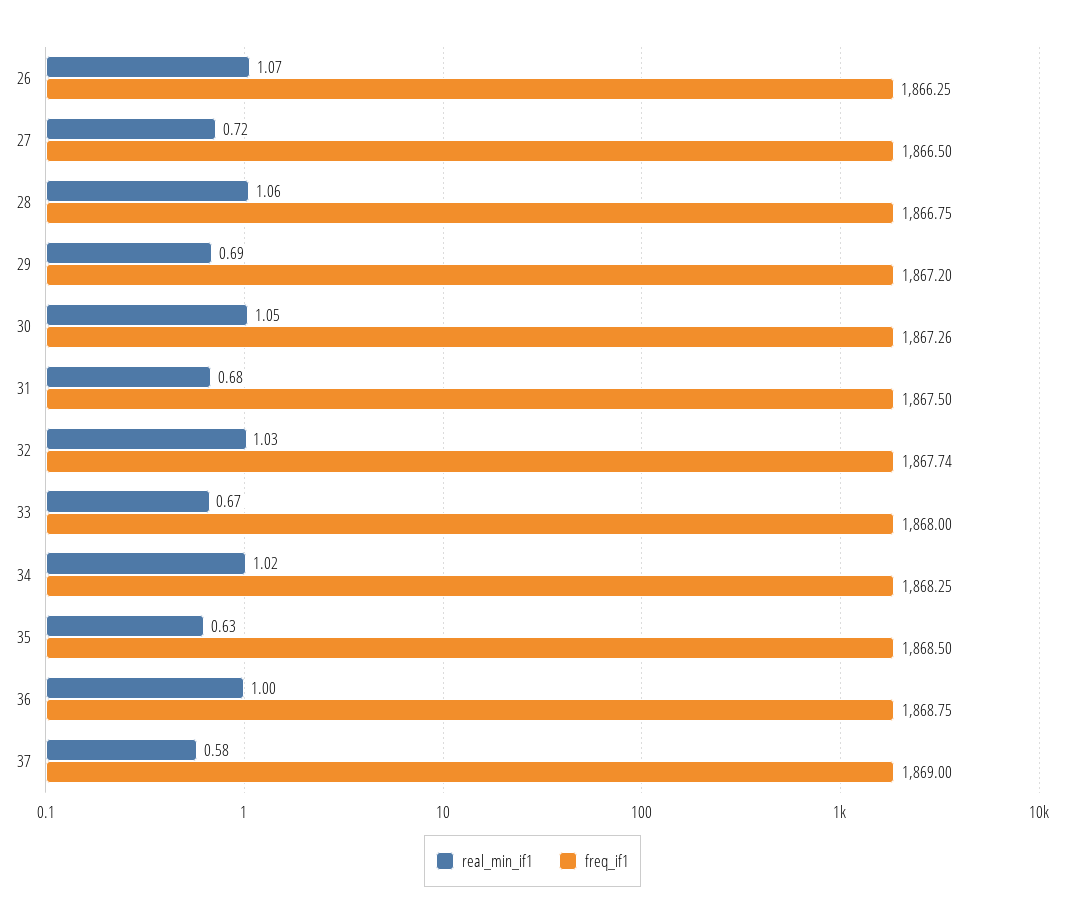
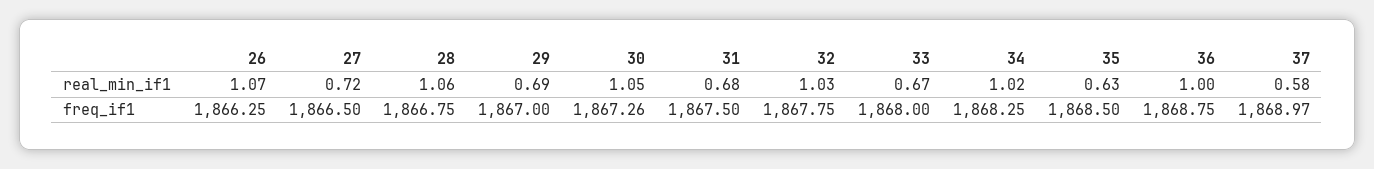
  {
    "real_min_if1": {
      "26": 1.07,
      "27": 0.72,
      "28": 1.06,
      "29": 0.69,
      "30": 1.05,
      "31": 0.68,
      "32": 1.03,
      "33": 0.67,
      "34": 1.02,
      "35": 0.63,
      "36": 1,
      "37": 0.58
    },
    "freq_if1": {
      "26": 1866.25,
      "27": 1866.5,
      "28": 1866.75,
-     "29": 1867.2,
+     "29": 1867,
      "30": 1867.26,
      "31": 1867.5,
-     "32": 1867.74,
+     "32": 1867.75,
      "33": 1868,
      "34": 1868.25,
      "35": 1868.5,
      "36": 1868.75,
-     "37": 1869
+     "37": 1868.97
    }
  }

